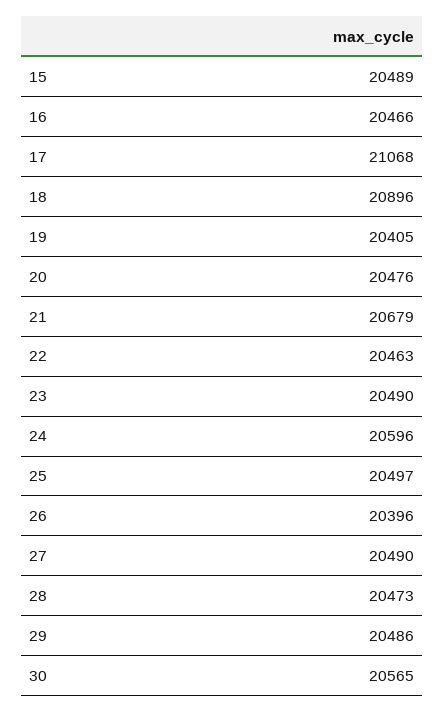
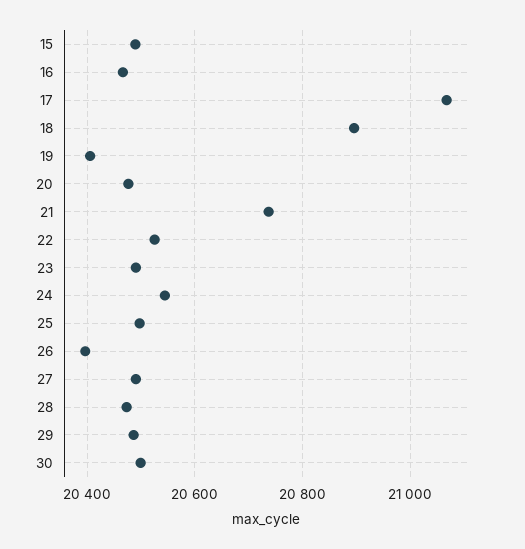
  {
    "15": 20489,
    "16": 20466,
    "17": 21068,
    "18": 20896,
    "19": 20405,
    "20": 20476,
-   "21": 20679,
+   "21": 20740,
-   "22": 20463,
+   "22": 20520,
    "23": 20490,
-   "24": 20596,
+   "24": 20540,
    "25": 20497,
    "26": 20396,
    "27": 20490,
    "28": 20473,
    "29": 20486,
-   "30": 20565
+   "30": 20500
  }

